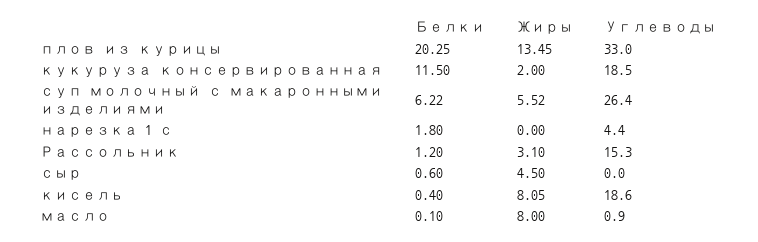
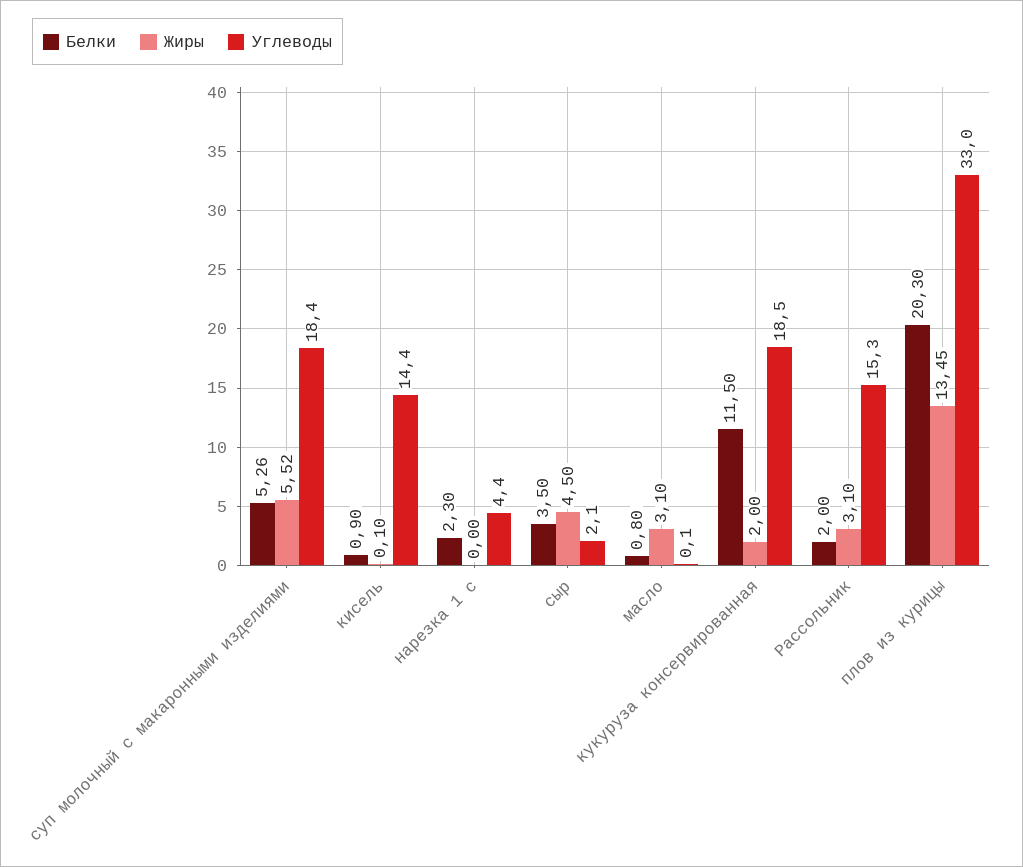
  {
    "Белки": {
-     "плов из курицы": 20.25,
+     "плов из курицы": 20.3,
      "кукуруза консервированная": 11.5,
-     "суп молочный с макаронными изделиями": 6.22,
+     "суп молочный с макаронными изделиями": 5.26,
-     "нарезка 1 с": 1.8,
+     "нарезка 1 с": 2.3,
-     "Рассольник": 1.2,
+     "Рассольник": 2,
-     "сыр": 0.6,
+     "сыр": 3.5,
-     "кисель": 0.4,
+     "кисель": 0.9,
-     "масло": 0.1
+     "масло": 0.8
    },
    "Жиры": {
      "плов из курицы": 13.45,
      "кукуруза консервированная": 2,
      "суп молочный с макаронными изделиями": 5.52,
      "нарезка 1 с": 0,
      "Рассольник": 3.1,
      "сыр": 4.5,
-     "кисель": 8.05,
+     "кисель": 0.1,
-     "масло": 8
+     "масло": 3.1
    },
    "Углеводы": {
      "плов из курицы": 33,
      "кукуруза консервированная": 18.5,
-     "суп молочный с макаронными изделиями": 26.4,
+     "суп молочный с макаронными изделиями": 18.4,
      "нарезка 1 с": 4.4,
      "Рассольник": 15.3,
-     "сыр": 0,
+     "сыр": 2.1,
-     "кисель": 18.6,
+     "кисель": 14.4,
-     "масло": 0.9
+     "масло": 0.1
    }
  }

